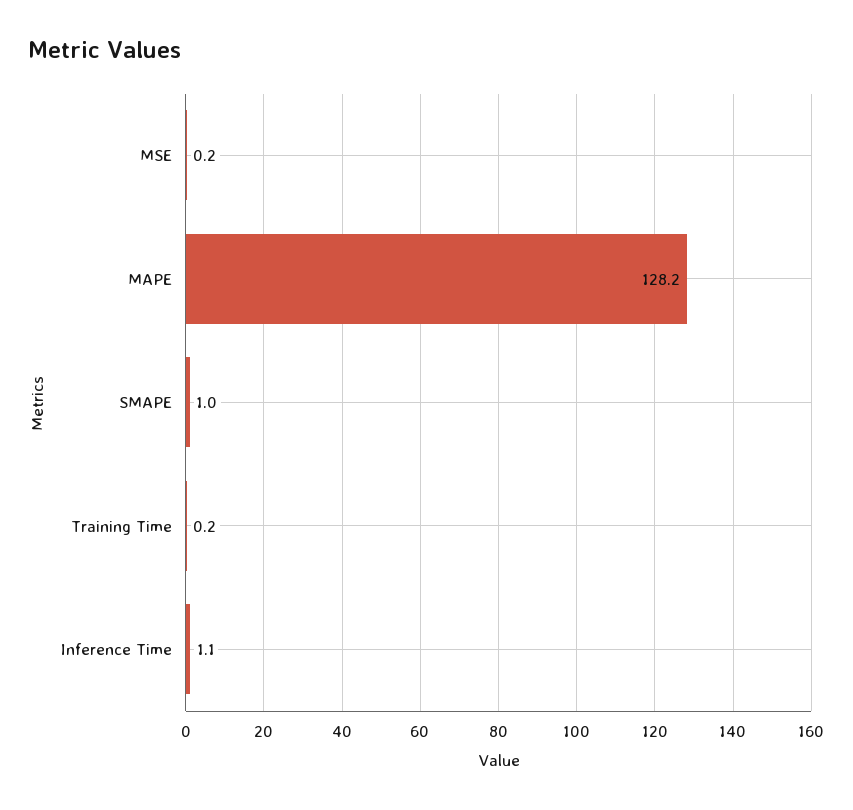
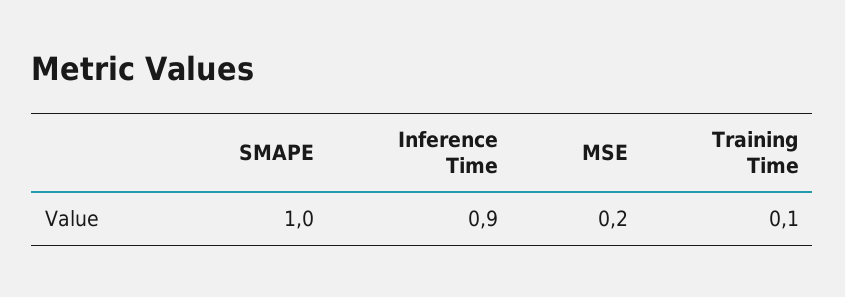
  {
    "MSE": 0.2,
-   "MAPE": 128.2,
    "SMAPE": 1,
-   "Training Time": 0.2,
+   "Training Time": 0.1,
-   "Inference Time": 1.1
+   "Inference Time": 0.9
  }

